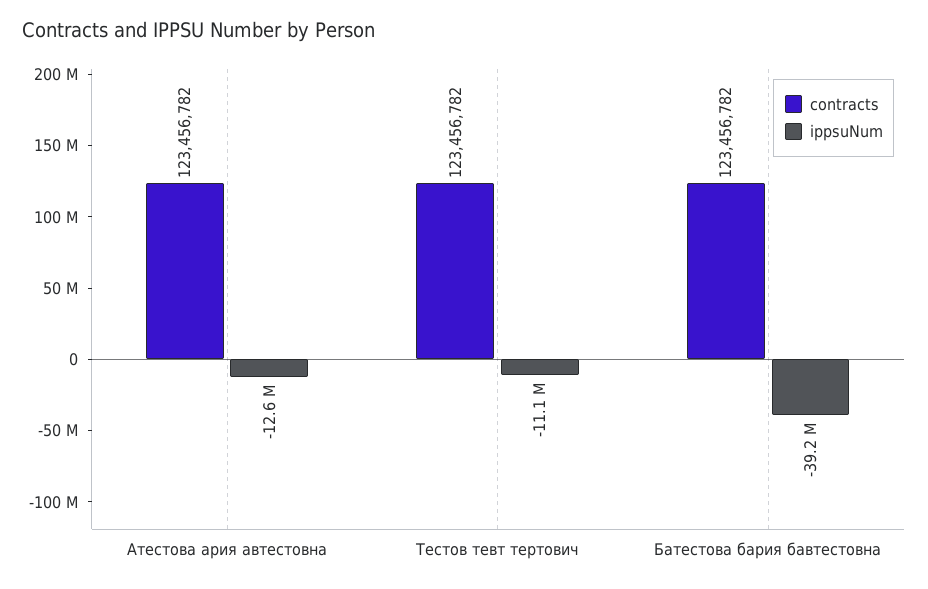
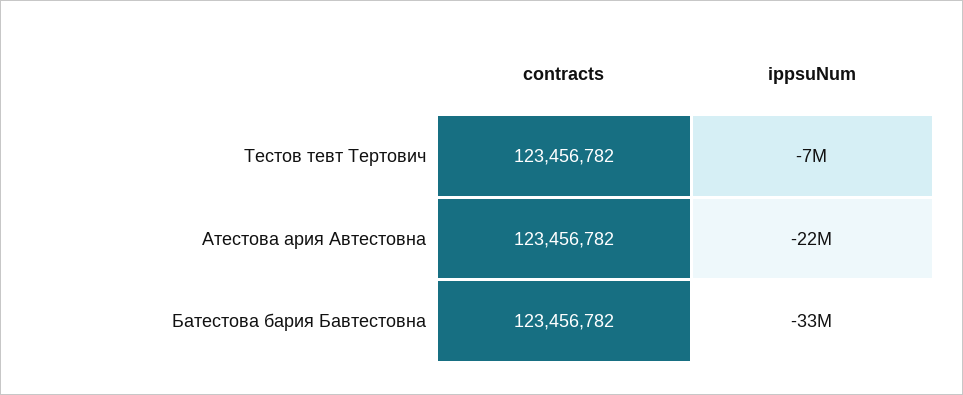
  {
    "contracts": {
      "Атестова ария автестовна": 123456782,
      "Тестов тевт тертович": 123456782,
      "Батестова бария бавтестовна": 123456782
    },
    "ippsuNum": {
-     "Атестова ария автестовна": -12600000,
+     "Атестова ария автестовна": -22000000,
-     "Тестов тевт тертович": -11100000,
+     "Тестов тевт тертович": -7000000,
-     "Батестова бария бавтестовна": -39200000
+     "Батестова бария бавтестовна": -33000000
    }
  }

